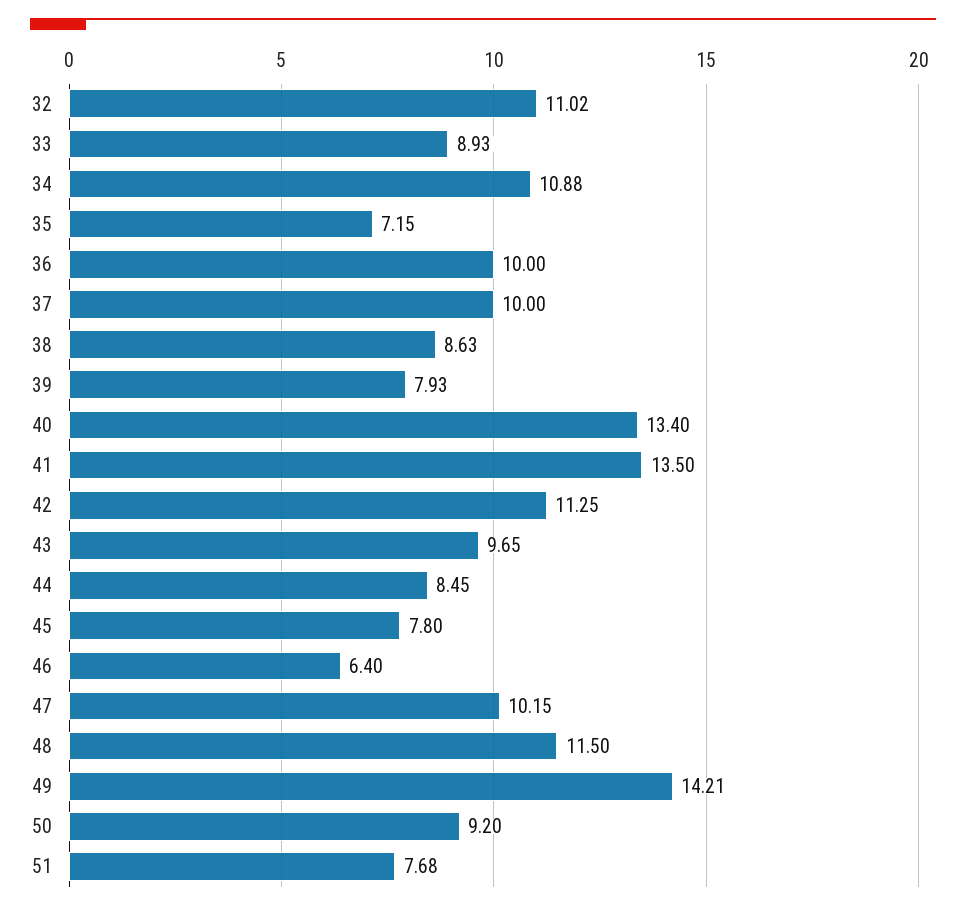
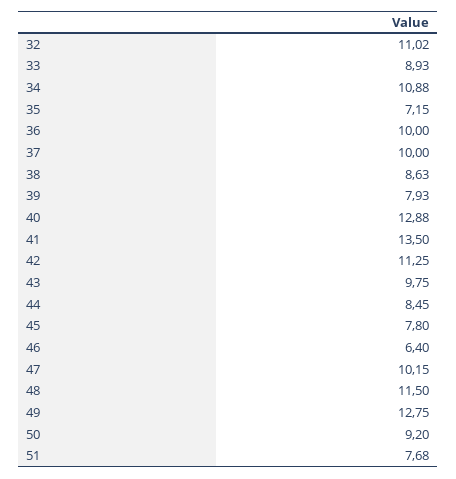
  {
    "32": 11.02,
    "33": 8.93,
    "34": 10.88,
    "35": 7.15,
    "36": 10,
    "37": 10,
    "38": 8.63,
    "39": 7.93,
-   "40": 13.4,
+   "40": 12.88,
    "41": 13.5,
    "42": 11.25,
-   "43": 9.65,
+   "43": 9.75,
    "44": 8.45,
    "45": 7.8,
    "46": 6.4,
    "47": 10.15,
    "48": 11.5,
-   "49": 14.21,
+   "49": 12.75,
    "50": 9.2,
    "51": 7.68
  }

